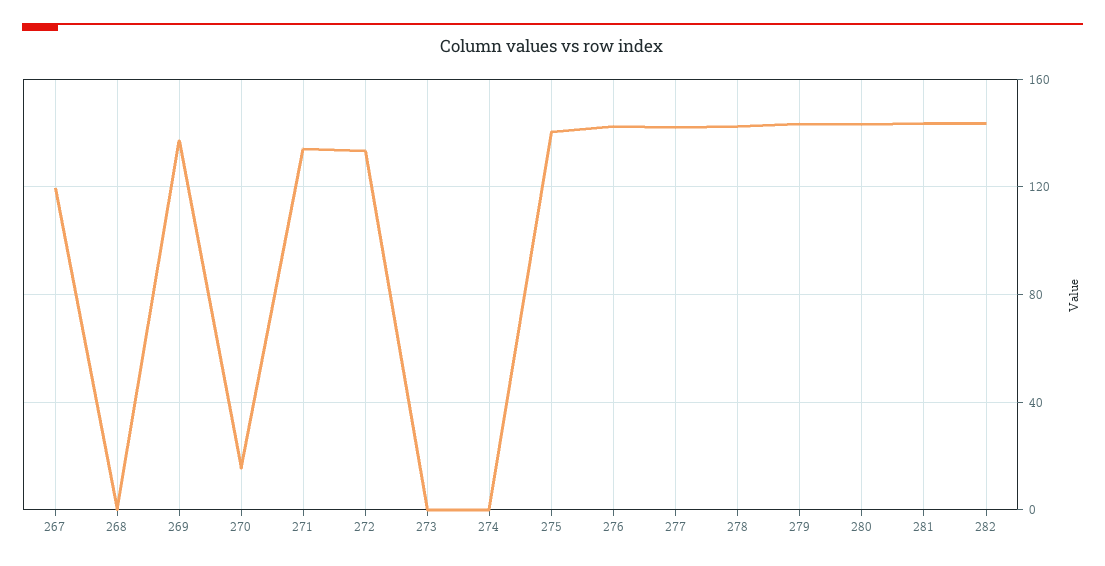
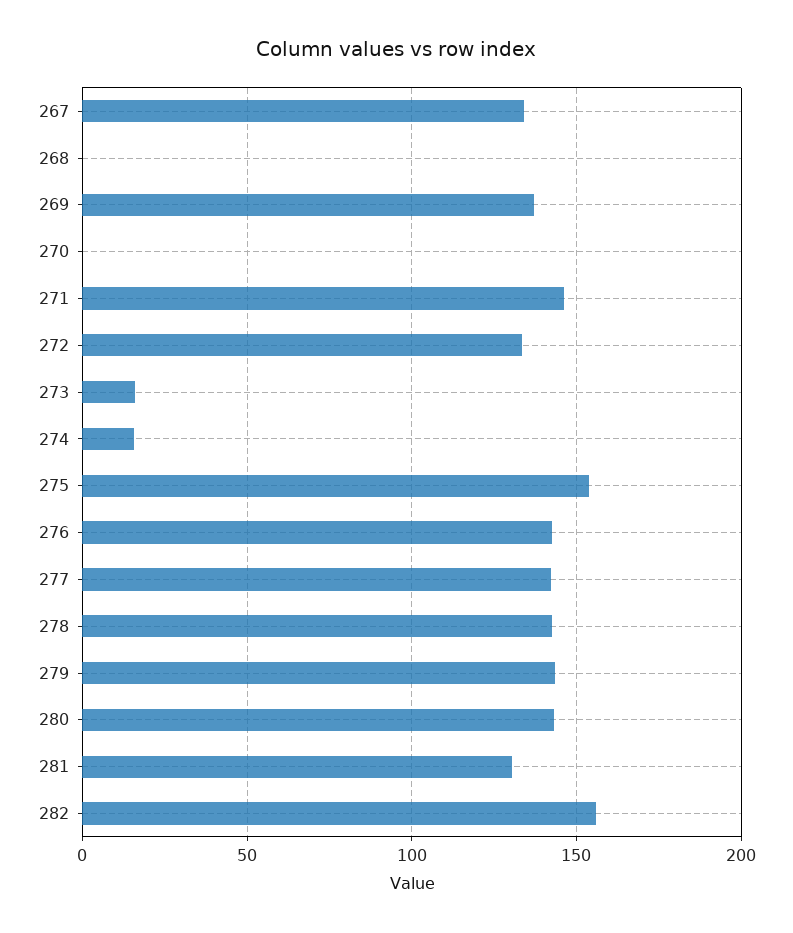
  {
-   "267": 120,
+   "267": 135,
    "268": 0,
    "269": 135,
-   "270": 15,
+   "270": 0,
-   "271": 135,
+   "271": 145,
    "272": 135,
-   "273": 0,
+   "273": 15,
-   "274": 0,
+   "274": 15,
-   "275": 140,
+   "275": 155,
    "276": 145,
    "277": 140,
    "278": 145,
    "279": 145,
    "280": 145,
-   "281": 145,
+   "281": 130,
-   "282": 145
+   "282": 155
  }

